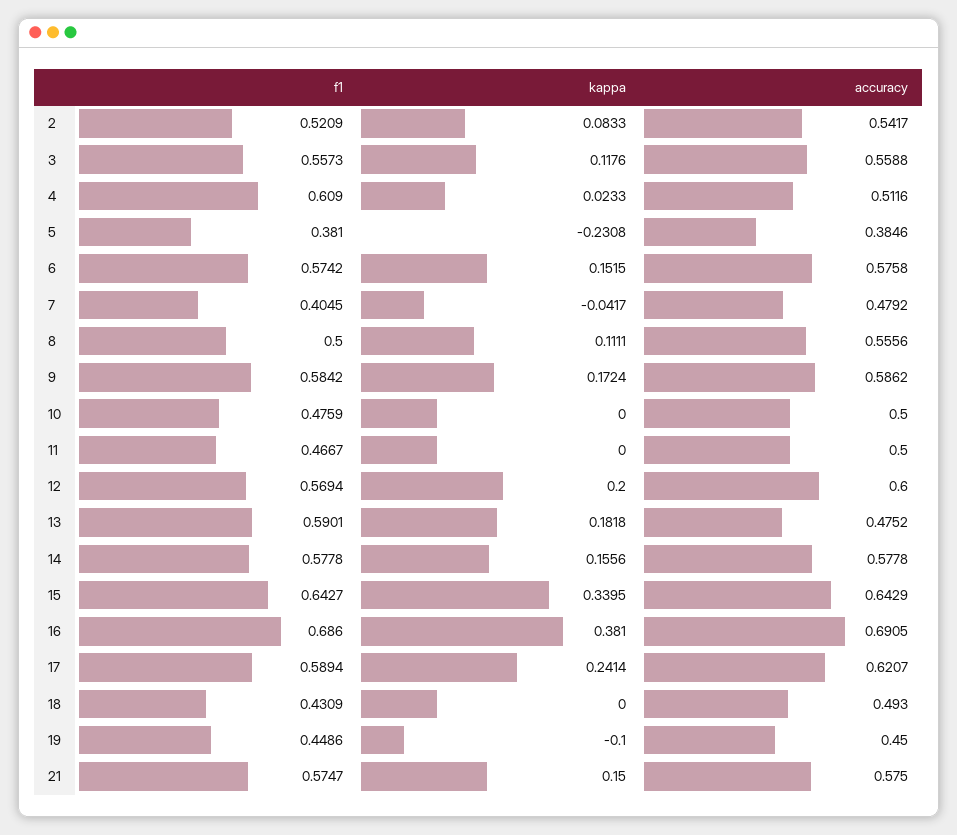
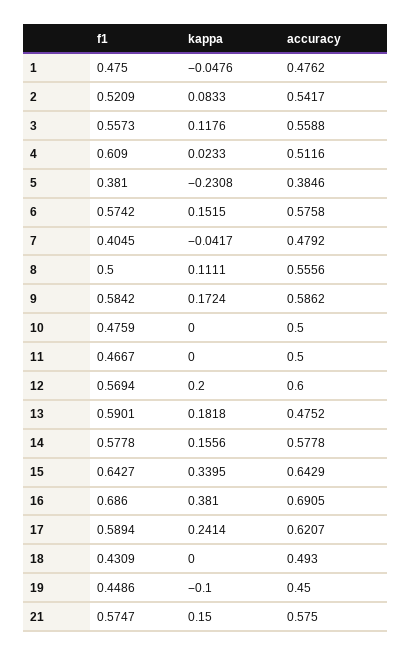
  {
    "f1": {
      "2": 0.5209,
      "3": 0.5573,
      "4": 0.609,
      "5": 0.381,
      "6": 0.5742,
      "7": 0.4045,
      "8": 0.5,
      "9": 0.5842,
      "10": 0.4759,
      "11": 0.4667,
      "12": 0.5694,
      "13": 0.5901,
      "14": 0.5778,
      "15": 0.6427,
      "16": 0.686,
      "17": 0.5894,
      "18": 0.4309,
      "19": 0.4486,
-     "21": 0.5747
+     "21": 0.5747,
+     "1": 0.475
    },
    "kappa": {
      "2": 0.0833,
      "3": 0.1176,
      "4": 0.0233,
      "5": -0.2308,
      "6": 0.1515,
      "7": -0.0417,
      "8": 0.1111,
      "9": 0.1724,
      "10": 0,
      "11": 0,
      "12": 0.2,
      "13": 0.1818,
      "14": 0.1556,
      "15": 0.3395,
      "16": 0.381,
      "17": 0.2414,
      "18": 0,
      "19": -0.1,
-     "21": 0.15
+     "21": 0.15,
+     "1": -0.0476
    },
    "accuracy": {
      "2": 0.5417,
      "3": 0.5588,
      "4": 0.5116,
      "5": 0.3846,
      "6": 0.5758,
      "7": 0.4792,
      "8": 0.5556,
      "9": 0.5862,
      "10": 0.5,
      "11": 0.5,
      "12": 0.6,
      "13": 0.4752,
      "14": 0.5778,
      "15": 0.6429,
      "16": 0.6905,
      "17": 0.6207,
      "18": 0.493,
      "19": 0.45,
-     "21": 0.575
+     "21": 0.575,
+     "1": 0.4762
    }
  }

